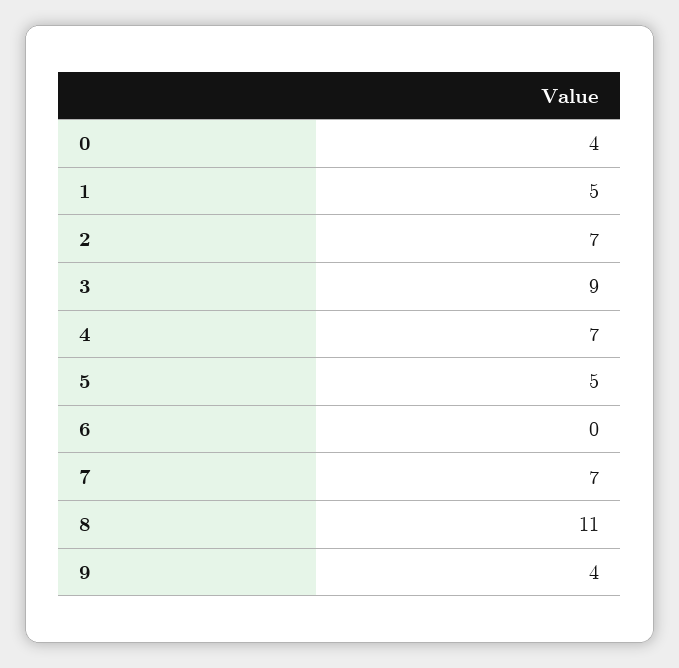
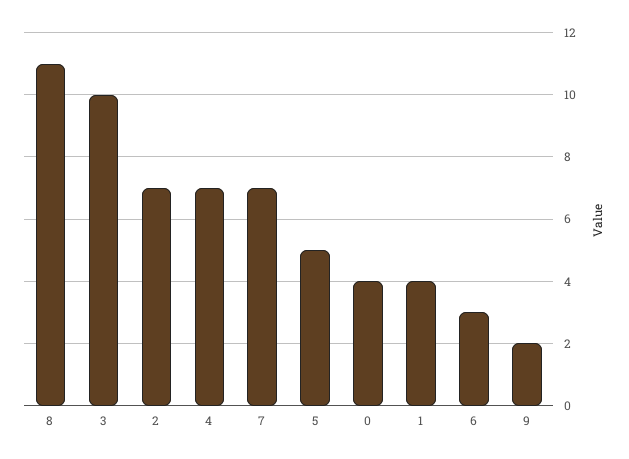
  {
    "0": 4,
-   "1": 5,
+   "1": 4,
    "2": 7,
-   "3": 9,
+   "3": 10,
    "4": 7,
    "5": 5,
-   "6": 0,
+   "6": 3,
    "7": 7,
    "8": 11,
-   "9": 4
+   "9": 2
  }

